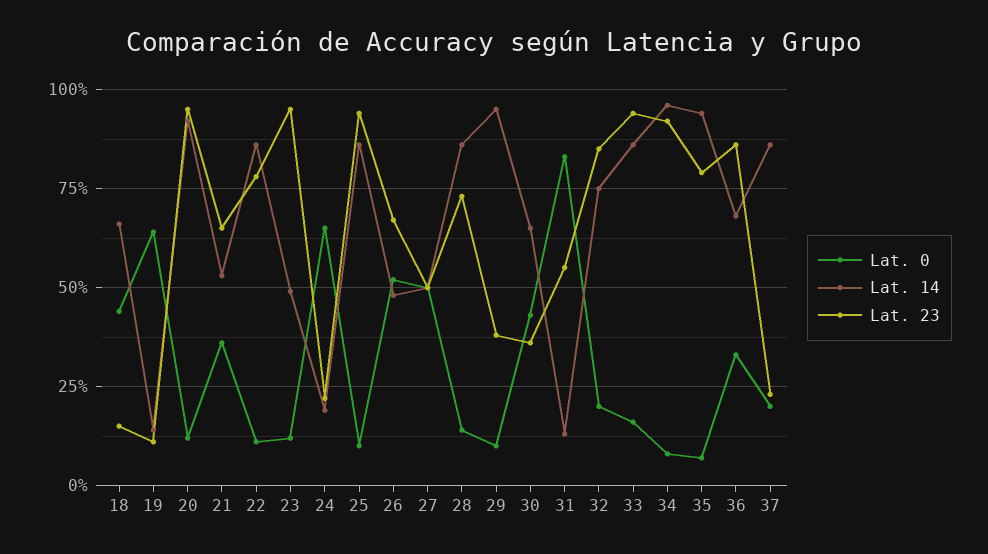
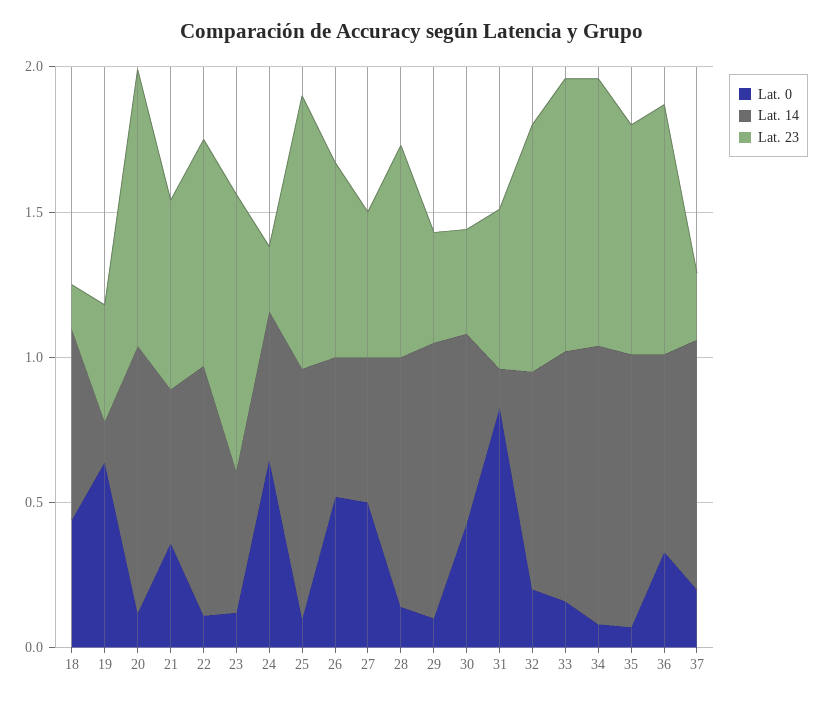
  {
    "Lat. 0": {
      "18": 0.45,
      "19": 0.65,
      "20": 0.1,
      "21": 0.35,
      "22": 0.1,
      "23": 0.1,
      "24": 0.65,
      "25": 0.1,
      "26": 0.5,
      "27": 0.5,
      "28": 0.15,
      "29": 0.1,
      "30": 0.45,
      "31": 0.85,
      "32": 0.2,
      "33": 0.15,
      "34": 0.1,
      "35": 0.05,
      "36": 0.35,
      "37": 0.2
    },
    "Lat. 14": {
      "18": 0.65,
      "19": 0.15,
      "20": 0.9,
      "21": 0.55,
      "22": 0.85,
      "23": 0.5,
-     "24": 0.2,
+     "24": 0.5,
      "25": 0.85,
      "26": 0.5,
      "27": 0.5,
      "28": 0.85,
      "29": 0.95,
      "30": 0.65,
      "31": 0.15,
      "32": 0.75,
      "33": 0.85,
      "34": 0.95,
      "35": 0.95,
      "36": 0.7,
      "37": 0.85
    },
    "Lat. 23": {
      "18": 0.15,
-     "19": 0.1,
+     "19": 0.4,
      "20": 0.95,
      "21": 0.65,
      "22": 0.8,
      "23": 0.95,
      "24": 0.2,
      "25": 0.95,
      "26": 0.65,
      "27": 0.5,
      "28": 0.75,
      "29": 0.4,
      "30": 0.35,
      "31": 0.55,
      "32": 0.85,
      "33": 0.95,
      "34": 0.9,
      "35": 0.8,
      "36": 0.85,
      "37": 0.25
    }
  }

